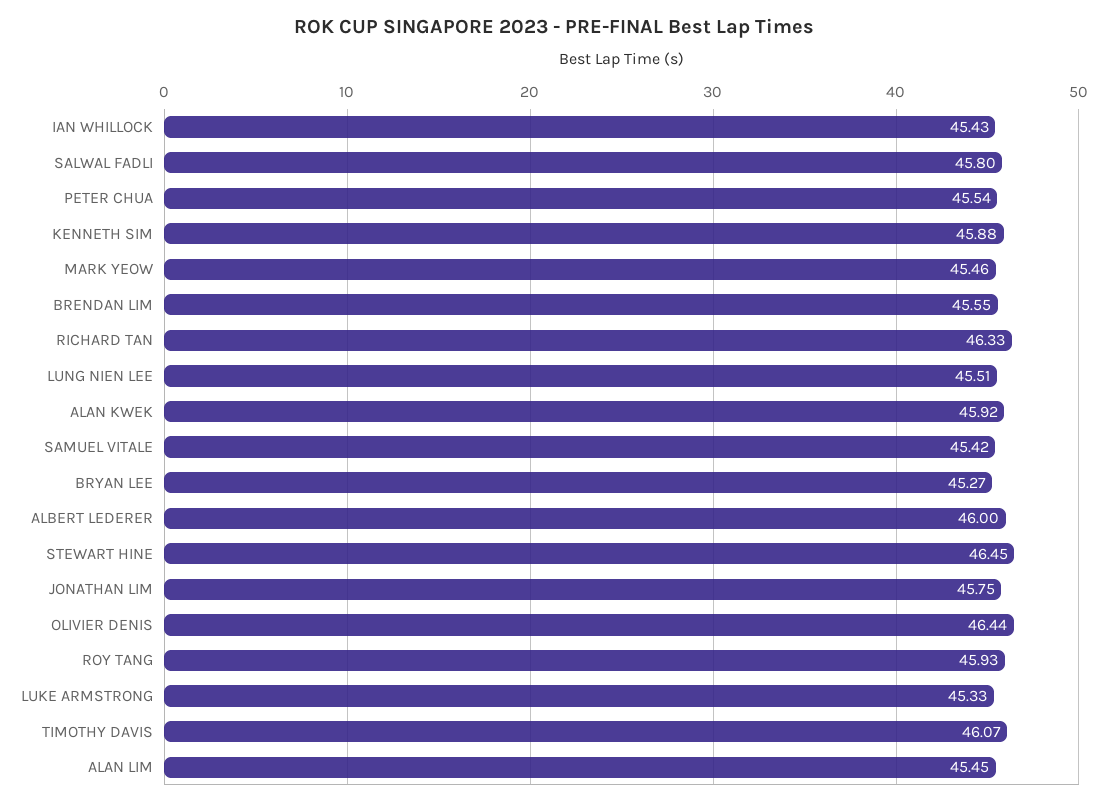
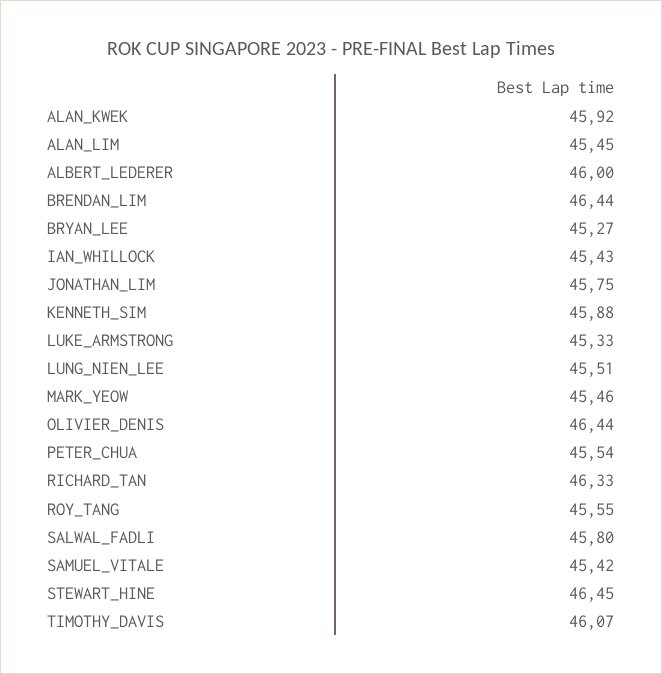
  {
    "IAN WHILLOCK": 45.43,
    "SALWAL FADLI": 45.8,
    "PETER CHUA": 45.54,
    "KENNETH SIM": 45.88,
    "MARK YEOW": 45.46,
-   "BRENDAN LIM": 45.55,
+   "BRENDAN LIM": 46.44,
    "RICHARD TAN": 46.33,
    "LUNG NIEN LEE": 45.51,
    "ALAN KWEK": 45.92,
    "SAMUEL VITALE": 45.42,
    "BRYAN LEE": 45.27,
    "ALBERT LEDERER": 46,
    "STEWART HINE": 46.45,
    "JONATHAN LIM": 45.75,
    "OLIVIER DENIS": 46.44,
-   "ROY TANG": 45.93,
+   "ROY TANG": 45.55,
    "LUKE ARMSTRONG": 45.33,
    "TIMOTHY DAVIS": 46.07,
    "ALAN LIM": 45.45
  }

